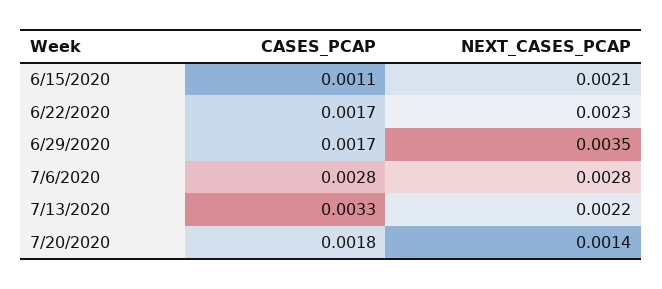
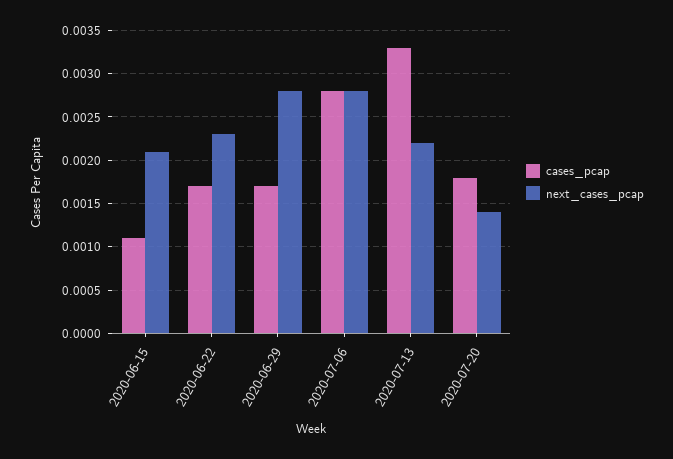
  {
    "CASES_PCAP": {
      "6/15/2020": 0.0011,
      "6/22/2020": 0.0017,
      "6/29/2020": 0.0017,
      "7/6/2020": 0.0028,
      "7/13/2020": 0.0033,
      "7/20/2020": 0.0018
    },
    "NEXT_CASES_PCAP": {
      "6/15/2020": 0.0021,
      "6/22/2020": 0.0023,
-     "6/29/2020": 0.0035,
+     "6/29/2020": 0.0028,
      "7/6/2020": 0.0028,
      "7/13/2020": 0.0022,
      "7/20/2020": 0.0014
    }
  }

